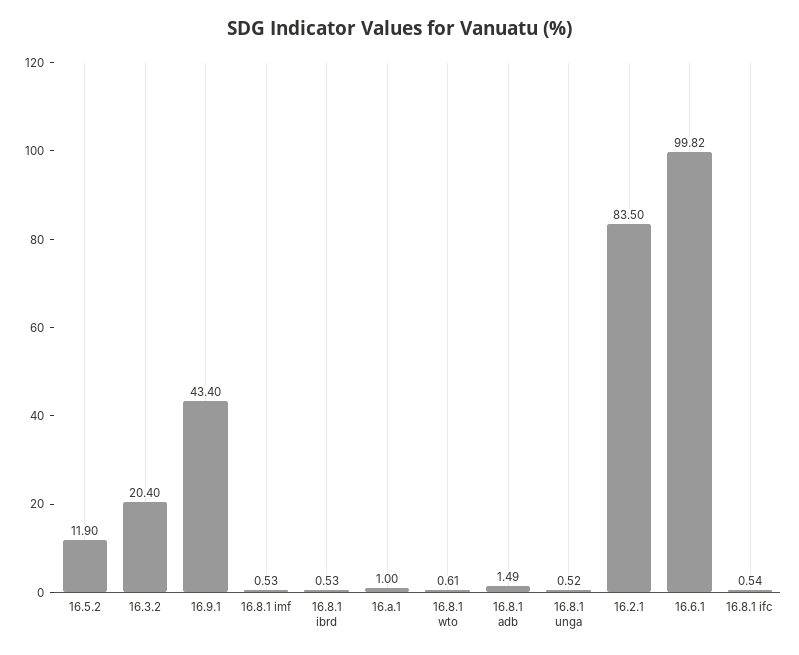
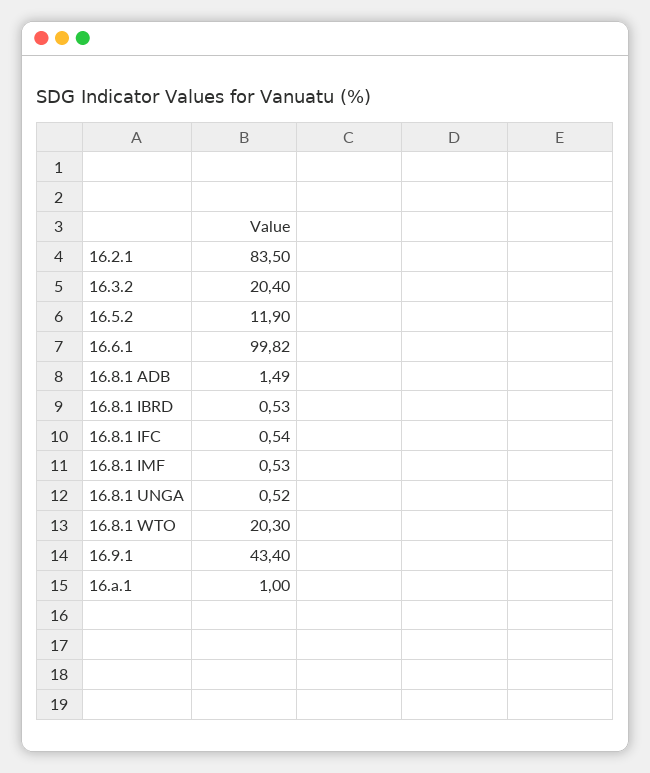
  {
    "16.5.2": 11.9,
    "16.3.2": 20.4,
    "16.9.1": 43.4,
    "16.8.1 imf": 0.53,
    "16.8.1 ibrd": 0.53,
    "16.a.1": 1,
-   "16.8.1 wto": 0.61,
+   "16.8.1 wto": 20.3,
    "16.8.1 adb": 1.49,
    "16.8.1 unga": 0.52,
    "16.2.1": 83.5,
    "16.6.1": 99.82,
    "16.8.1 ifc": 0.54
  }

